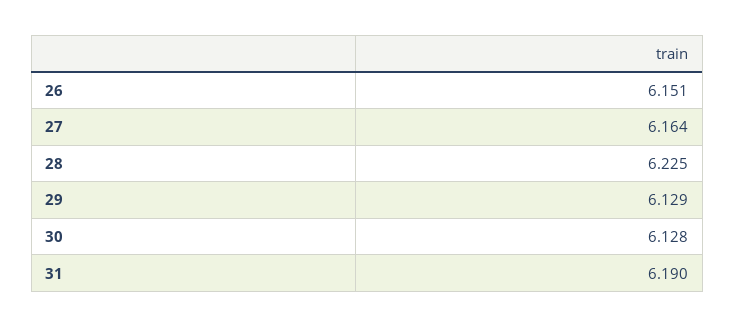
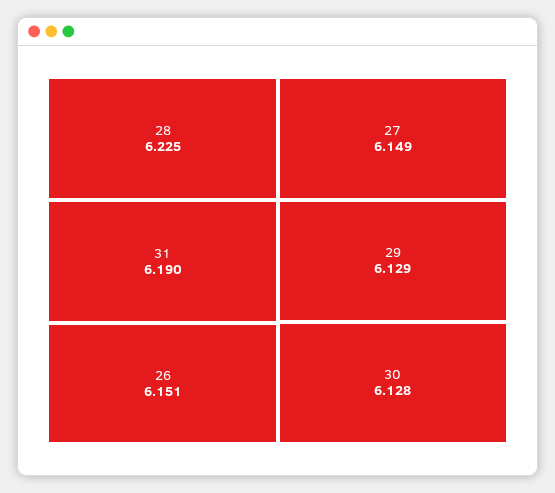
  {
    "26": 6.151,
-   "27": 6.164,
+   "27": 6.149,
    "28": 6.225,
    "29": 6.129,
    "30": 6.128,
    "31": 6.19
  }

